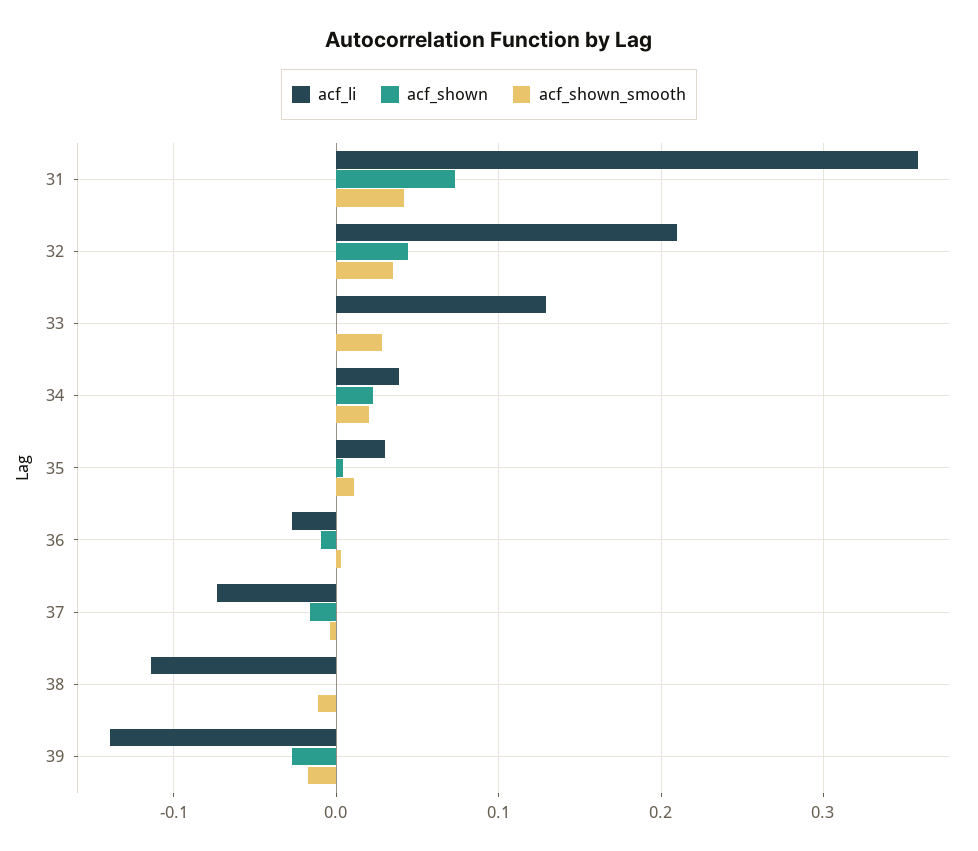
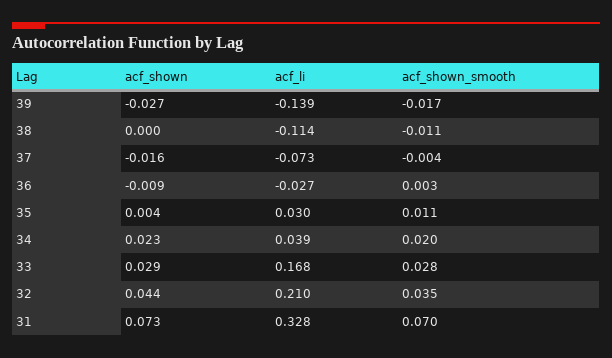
  {
    "acf_li": {
-     "31": 0.36,
+     "31": 0.328,
      "32": 0.21,
-     "33": 0.13,
+     "33": 0.168,
      "34": 0.039,
      "35": 0.03,
      "36": -0.027,
      "37": -0.073,
      "38": -0.114,
      "39": -0.139
    },
    "acf_shown": {
      "31": 0.073,
      "32": 0.044,
-     "33": 0,
+     "33": 0.029,
      "34": 0.023,
      "35": 0.004,
      "36": -0.009,
      "37": -0.016,
      "38": 0,
      "39": -0.027
    },
    "acf_shown_smooth": {
-     "31": 0.04,
+     "31": 0.07,
      "32": 0.035,
      "33": 0.028,
      "34": 0.02,
      "35": 0.011,
      "36": 0.003,
      "37": -0.004,
      "38": -0.011,
      "39": -0.017
    }
  }

